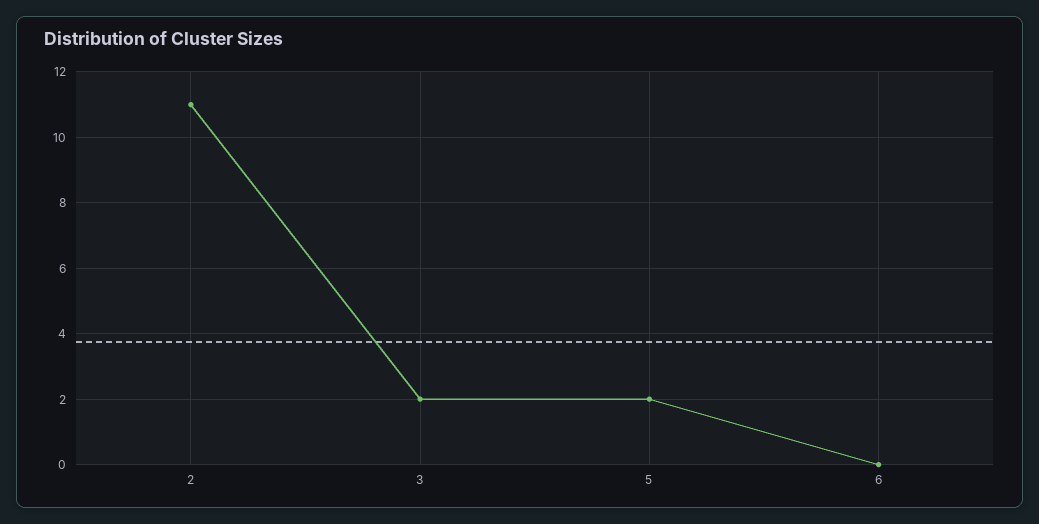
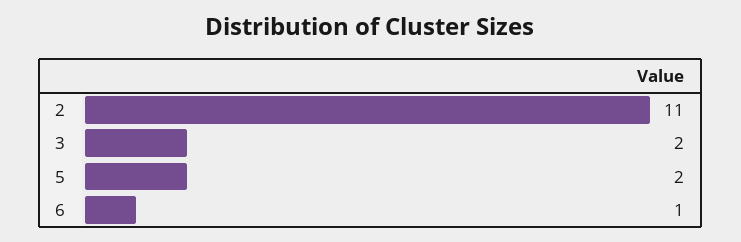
  {
    "2": 11,
    "3": 2,
    "5": 2,
-   "6": 0
+   "6": 1
  }

